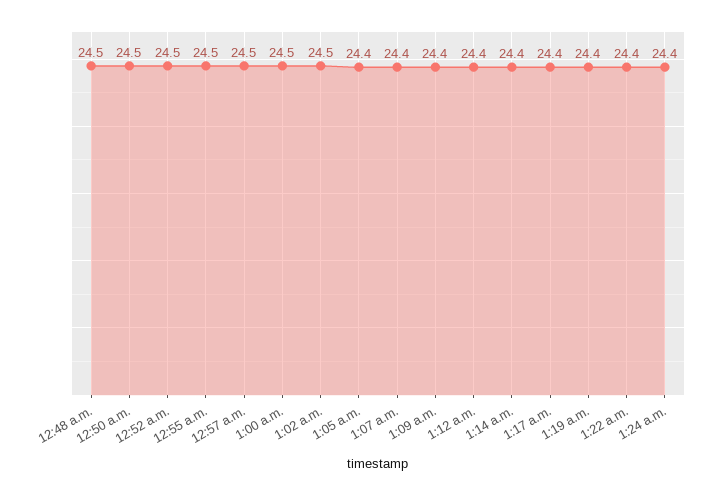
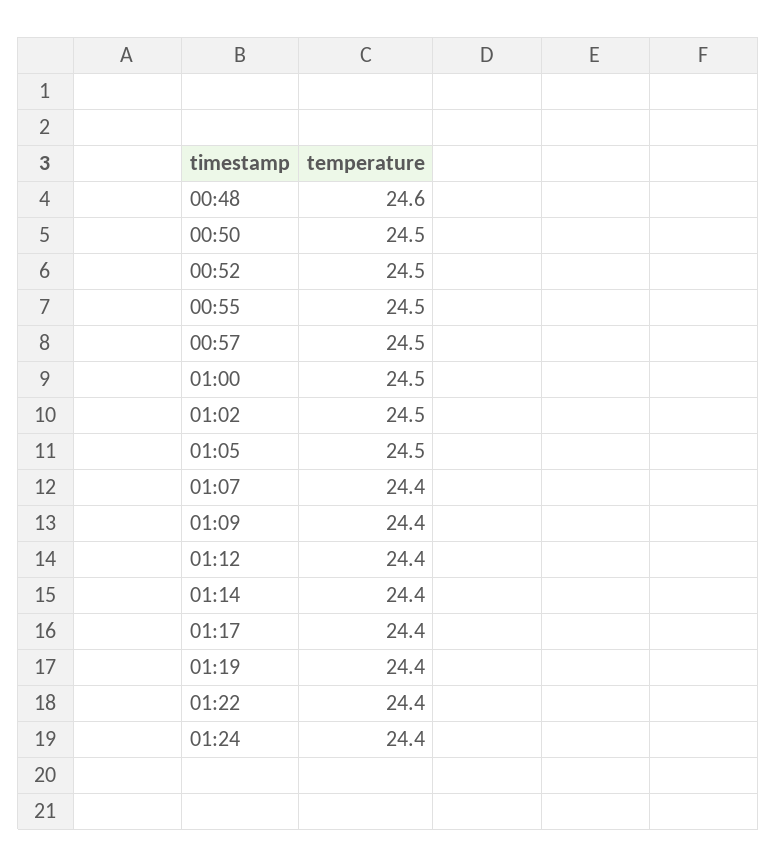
  {
-   "12:48 a.m.": 24.5,
+   "12:48 a.m.": 24.6,
    "12:50 a.m.": 24.5,
    "12:52 a.m.": 24.5,
    "12:55 a.m.": 24.5,
    "12:57 a.m.": 24.5,
    "1:00 a.m.": 24.5,
    "1:02 a.m.": 24.5,
-   "1:05 a.m.": 24.4,
+   "1:05 a.m.": 24.5,
    "1:07 a.m.": 24.4,
    "1:09 a.m.": 24.4,
    "1:12 a.m.": 24.4,
    "1:14 a.m.": 24.4,
    "1:17 a.m.": 24.4,
    "1:19 a.m.": 24.4,
    "1:22 a.m.": 24.4,
    "1:24 a.m.": 24.4
  }

